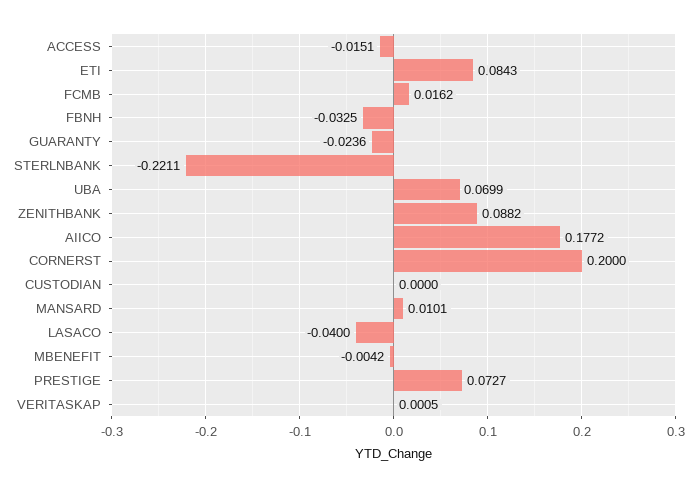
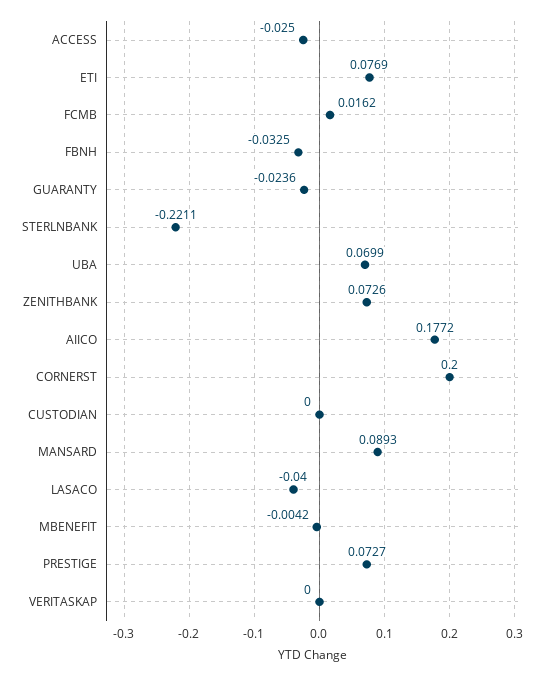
  {
-   "ACCESS": -0.0151,
+   "ACCESS": -0.025,
-   "ETI": 0.0843,
+   "ETI": 0.0769,
    "FCMB": 0.0162,
    "FBNH": -0.0325,
    "GUARANTY": -0.0236,
    "STERLNBANK": -0.2211,
    "UBA": 0.0699,
-   "ZENITHBANK": 0.0882,
+   "ZENITHBANK": 0.0726,
    "AIICO": 0.1772,
    "CORNERST": 0.2,
    "CUSTODIAN": 0,
-   "MANSARD": 0.0101,
+   "MANSARD": 0.0893,
    "LASACO": -0.04,
    "MBENEFIT": -0.0042,
    "PRESTIGE": 0.0727,
-   "VERITASKAP": 0.0005
+   "VERITASKAP": 0
  }

